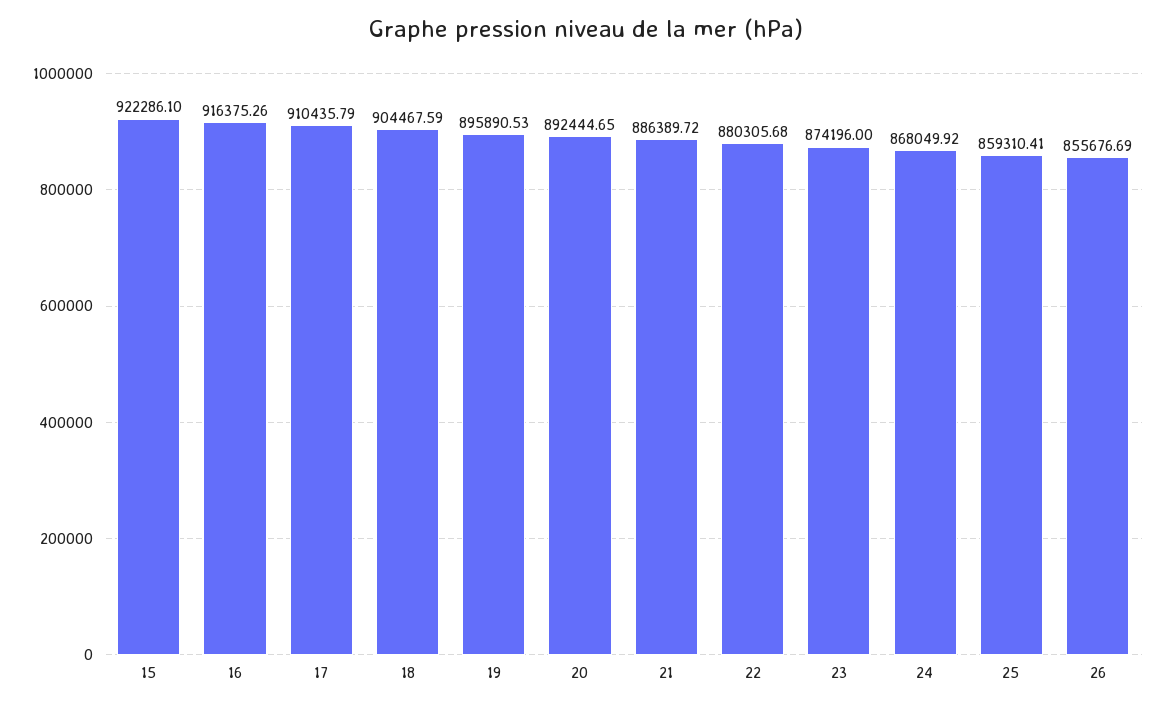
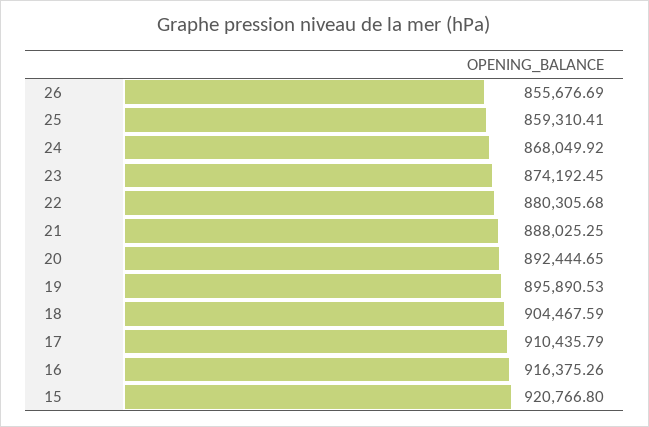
  {
-   "15": 922286.1,
+   "15": 920766.8,
    "16": 916375.26,
    "17": 910435.79,
    "18": 904467.59,
    "19": 895890.53,
    "20": 892444.65,
-   "21": 886389.72,
+   "21": 888025.25,
    "22": 880305.68,
-   "23": 874196,
+   "23": 874192.45,
    "24": 868049.92,
    "25": 859310.41,
    "26": 855676.69
  }

